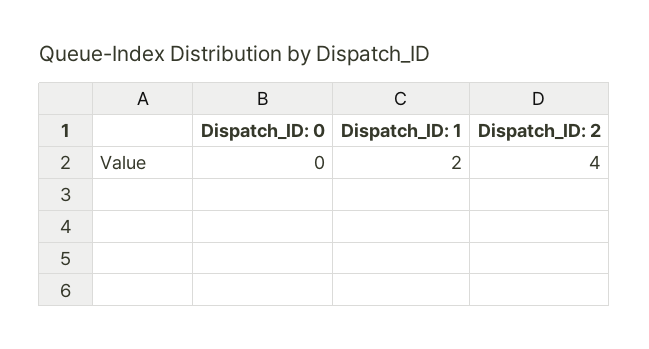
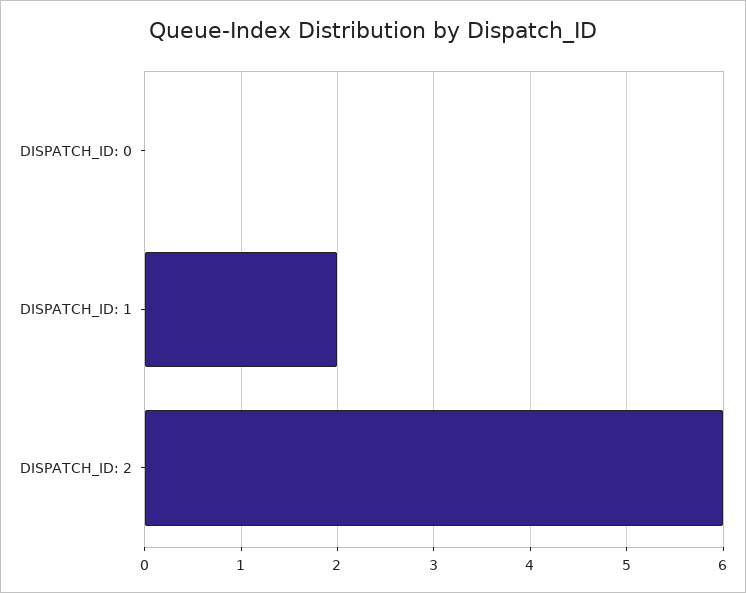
  {
    "Dispatch_ID: 0": 0,
    "Dispatch_ID: 1": 2,
-   "Dispatch_ID: 2": 4
+   "Dispatch_ID: 2": 6
  }

